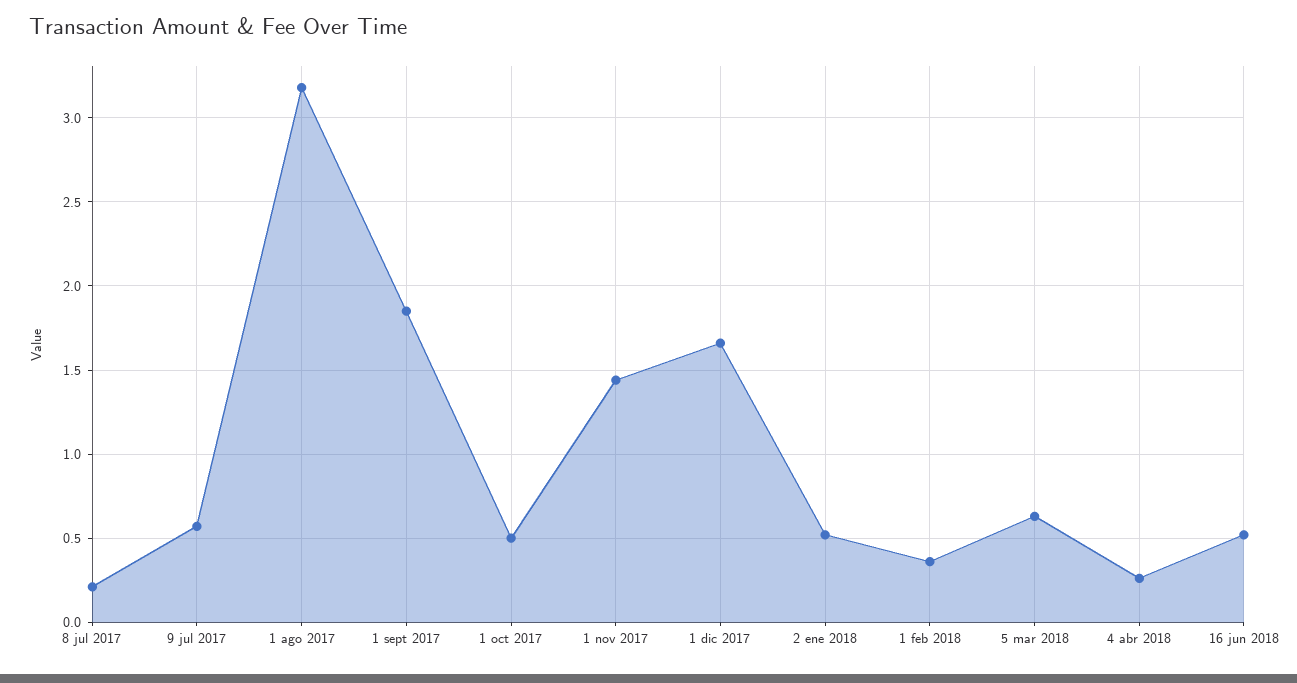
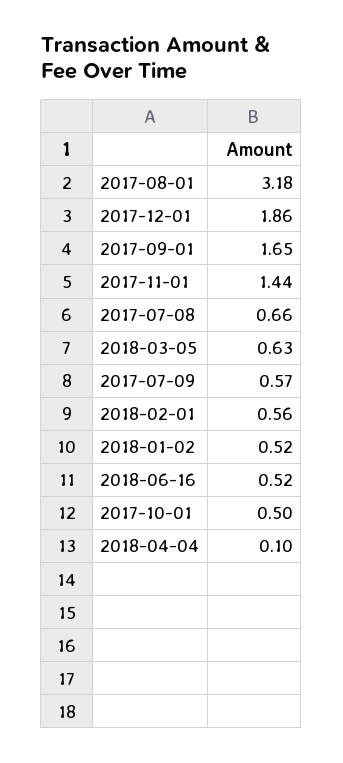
  {
-   "8 jul 2017": 0.2,
+   "8 jul 2017": 0.66,
    "9 jul 2017": 0.57,
    "1 ago 2017": 3.18,
-   "1 sept 2017": 1.85,
+   "1 sept 2017": 1.65,
    "1 oct 2017": 0.5,
    "1 nov 2017": 1.44,
-   "1 dic 2017": 1.65,
+   "1 dic 2017": 1.86,
    "2 ene 2018": 0.52,
-   "1 feb 2018": 0.35,
+   "1 feb 2018": 0.56,
    "5 mar 2018": 0.63,
-   "4 abr 2018": 0.25,
+   "4 abr 2018": 0.1,
    "16 jun 2018": 0.52
  }

